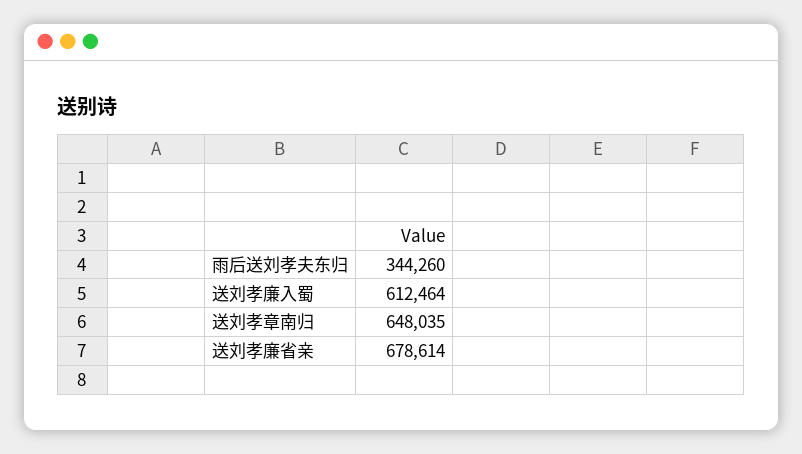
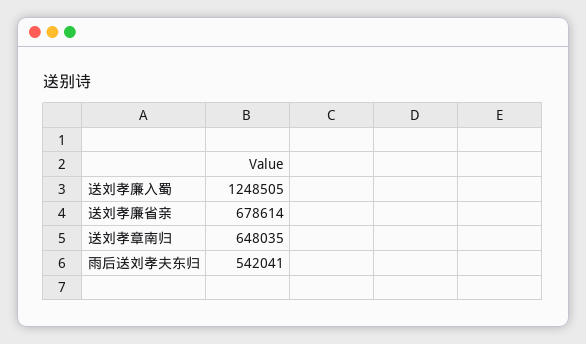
  {
-   "雨后送刘孝夫东归": 344260,
+   "雨后送刘孝夫东归": 542041,
-   "送刘孝廉入蜀": 612464,
+   "送刘孝廉入蜀": 1248505,
    "送刘孝章南归": 648035,
    "送刘孝廉省亲": 678614
  }

